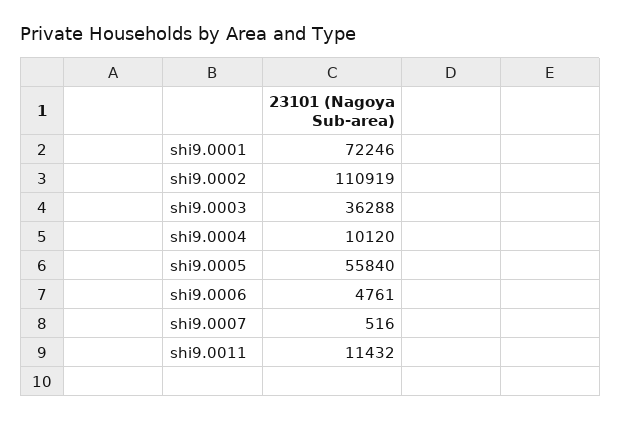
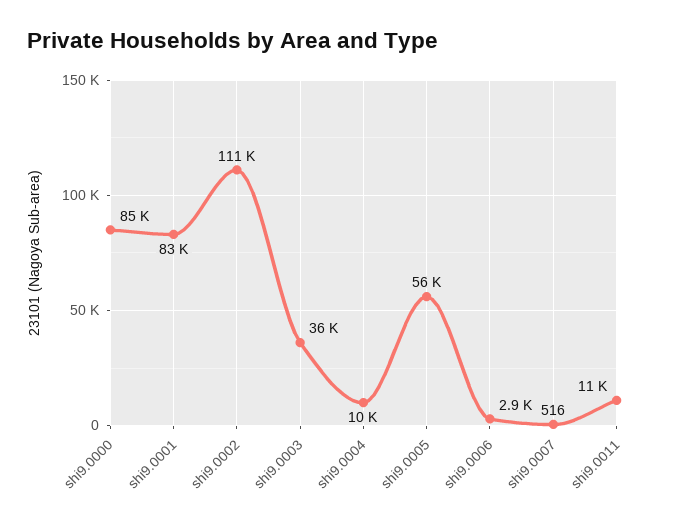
  {
-   "shi9.0001": 72246,
+   "shi9.0001": 83000,
    "shi9.0002": 110919,
    "shi9.0003": 36288,
    "shi9.0004": 10120,
    "shi9.0005": 55840,
-   "shi9.0006": 4761,
+   "shi9.0006": 2900,
    "shi9.0007": 516,
-   "shi9.0011": 11432
+   "shi9.0011": 11432,
+   "shi9.0000": 85000
  }

